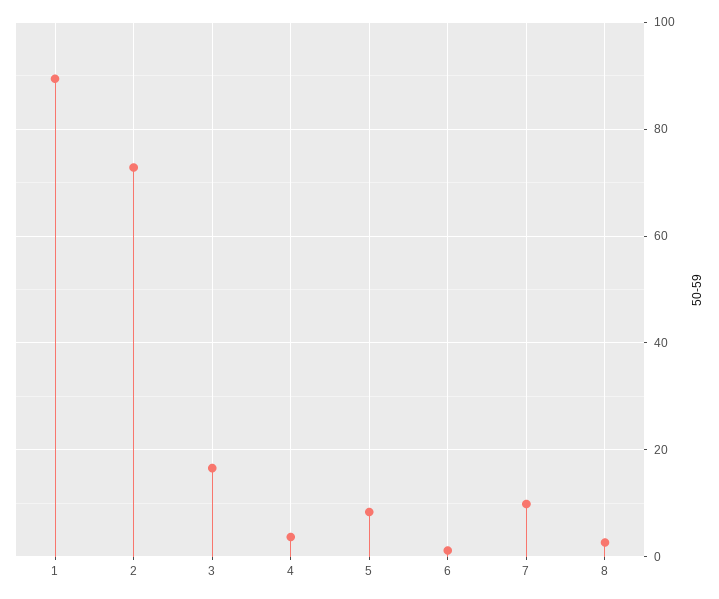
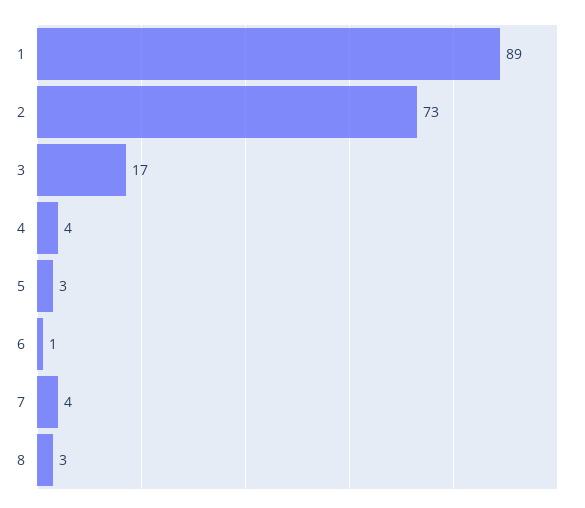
  {
    "1": 89,
    "2": 73,
    "3": 17,
    "4": 4,
-   "5": 8,
+   "5": 3,
    "6": 1,
-   "7": 10,
+   "7": 4,
    "8": 3
  }

